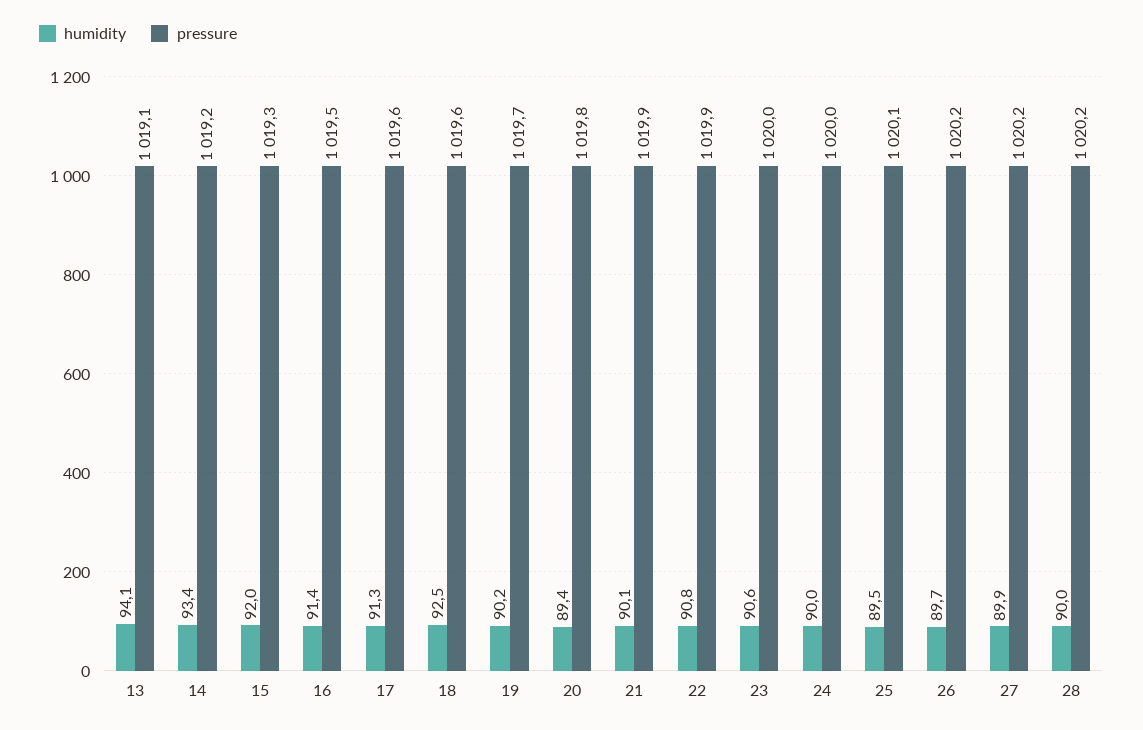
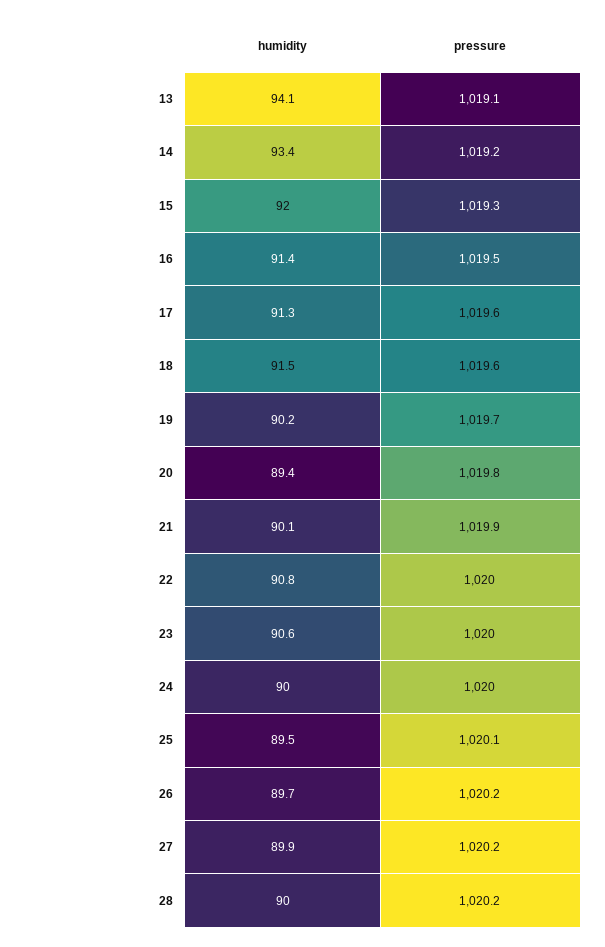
  {
    "humidity": {
      "13": 94.1,
      "14": 93.4,
      "15": 92,
      "16": 91.4,
      "17": 91.3,
-     "18": 92.5,
+     "18": 91.5,
      "19": 90.2,
      "20": 89.4,
      "21": 90.1,
      "22": 90.8,
      "23": 90.6,
      "24": 90,
      "25": 89.5,
      "26": 89.7,
      "27": 89.9,
      "28": 90
    },
    "pressure": {
      "13": 1019.1,
      "14": 1019.2,
      "15": 1019.3,
      "16": 1019.5,
      "17": 1019.6,
      "18": 1019.6,
      "19": 1019.7,
      "20": 1019.8,
      "21": 1019.9,
-     "22": 1019.9,
+     "22": 1020,
      "23": 1020,
      "24": 1020,
      "25": 1020.1,
      "26": 1020.2,
      "27": 1020.2,
      "28": 1020.2
    }
  }

